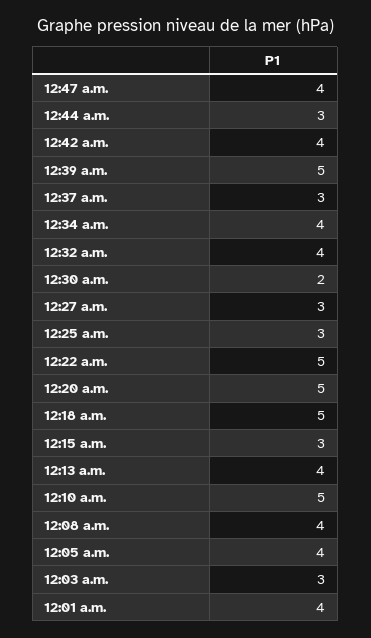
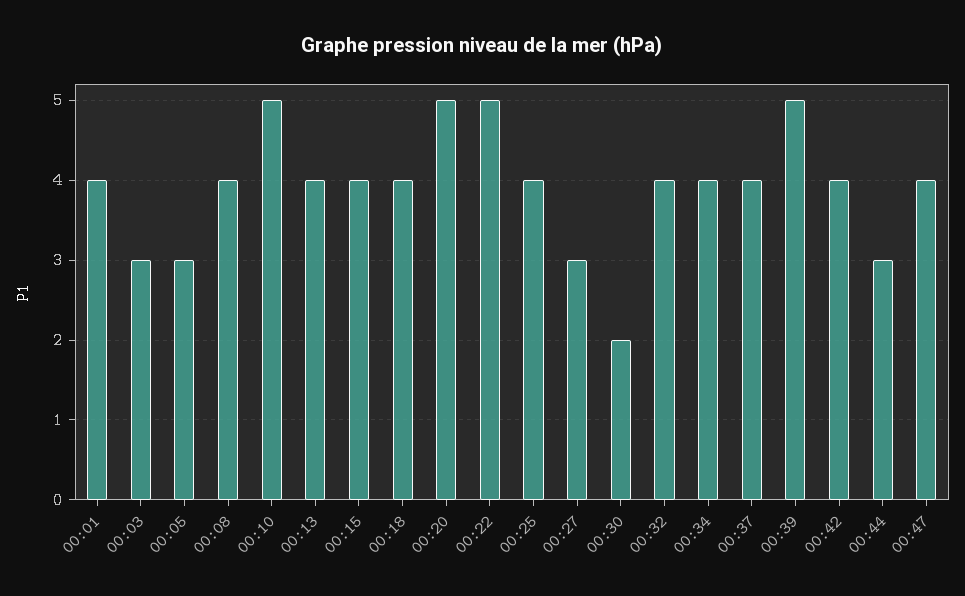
  {
    "12:47 a.m.": 4,
    "12:44 a.m.": 3,
    "12:42 a.m.": 4,
    "12:39 a.m.": 5,
-   "12:37 a.m.": 3,
+   "12:37 a.m.": 4,
    "12:34 a.m.": 4,
    "12:32 a.m.": 4,
    "12:30 a.m.": 2,
    "12:27 a.m.": 3,
-   "12:25 a.m.": 3,
+   "12:25 a.m.": 4,
    "12:22 a.m.": 5,
    "12:20 a.m.": 5,
-   "12:18 a.m.": 5,
+   "12:18 a.m.": 4,
-   "12:15 a.m.": 3,
+   "12:15 a.m.": 4,
    "12:13 a.m.": 4,
    "12:10 a.m.": 5,
    "12:08 a.m.": 4,
-   "12:05 a.m.": 4,
+   "12:05 a.m.": 3,
    "12:03 a.m.": 3,
    "12:01 a.m.": 4
  }

